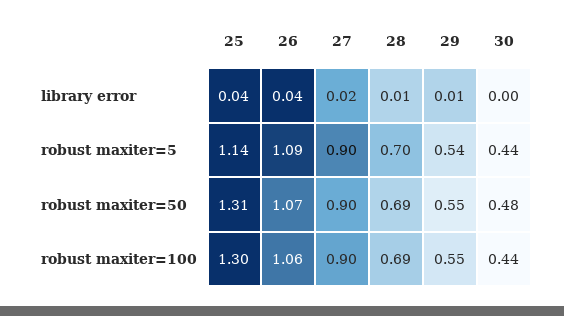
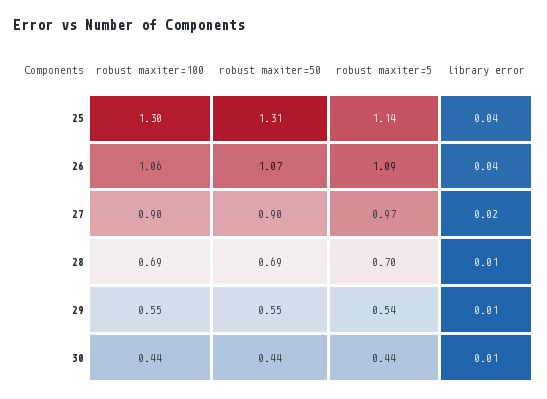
  {
    "25": {
      "library error": 0.04,
      "robust maxiter=5": 1.14,
      "robust maxiter=50": 1.31,
      "robust maxiter=100": 1.3
    },
    "26": {
      "library error": 0.04,
      "robust maxiter=5": 1.09,
      "robust maxiter=50": 1.07,
      "robust maxiter=100": 1.06
    },
    "27": {
      "library error": 0.02,
-     "robust maxiter=5": 0.9,
+     "robust maxiter=5": 0.97,
      "robust maxiter=50": 0.9,
      "robust maxiter=100": 0.9
    },
    "28": {
      "library error": 0.01,
      "robust maxiter=5": 0.7,
      "robust maxiter=50": 0.69,
      "robust maxiter=100": 0.69
    },
    "29": {
      "library error": 0.01,
      "robust maxiter=5": 0.54,
      "robust maxiter=50": 0.55,
      "robust maxiter=100": 0.55
    },
    "30": {
-     "library error": 0,
+     "library error": 0.01,
      "robust maxiter=5": 0.44,
-     "robust maxiter=50": 0.48,
+     "robust maxiter=50": 0.44,
      "robust maxiter=100": 0.44
    }
  }

